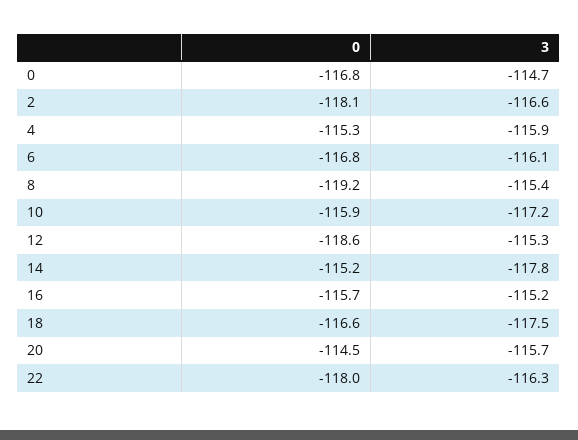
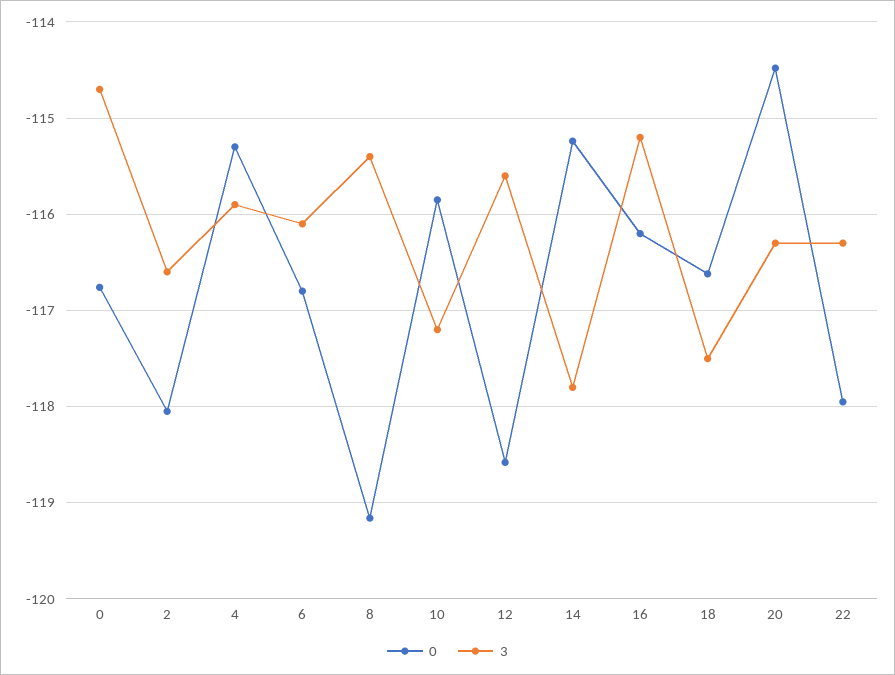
  {
    "0": {
      "0": -116.8,
      "2": -118.1,
      "4": -115.3,
      "6": -116.8,
      "8": -119.2,
      "10": -115.9,
      "12": -118.6,
      "14": -115.2,
-     "16": -115.7,
+     "16": -116.2,
      "18": -116.6,
      "20": -114.5,
      "22": -118
    },
    "3": {
      "0": -114.7,
      "2": -116.6,
      "4": -115.9,
      "6": -116.1,
      "8": -115.4,
      "10": -117.2,
-     "12": -115.3,
+     "12": -115.6,
      "14": -117.8,
      "16": -115.2,
      "18": -117.5,
-     "20": -115.7,
+     "20": -116.3,
      "22": -116.3
    }
  }

